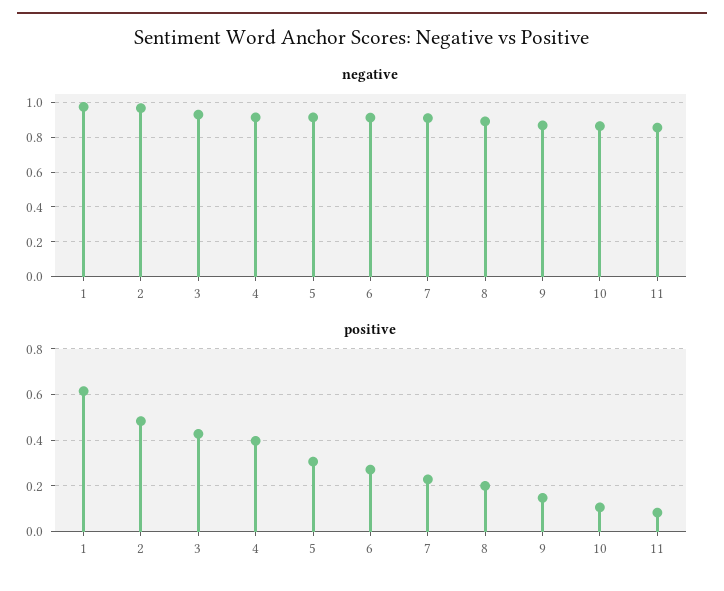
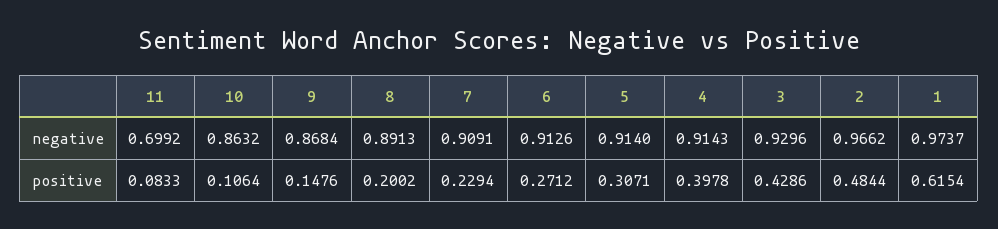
  {
    "negative": {
      "1": 0.9737,
      "2": 0.9662,
      "3": 0.9296,
      "4": 0.9143,
      "5": 0.914,
      "6": 0.9126,
      "7": 0.9091,
      "8": 0.8913,
      "9": 0.8684,
      "10": 0.8632,
-     "11": 0.85
+     "11": 0.6992
    },
    "positive": {
      "1": 0.6154,
      "2": 0.4844,
      "3": 0.4286,
      "4": 0.3978,
      "5": 0.3071,
      "6": 0.2712,
      "7": 0.2294,
      "8": 0.2002,
      "9": 0.1476,
      "10": 0.1064,
      "11": 0.0833
    }
  }

